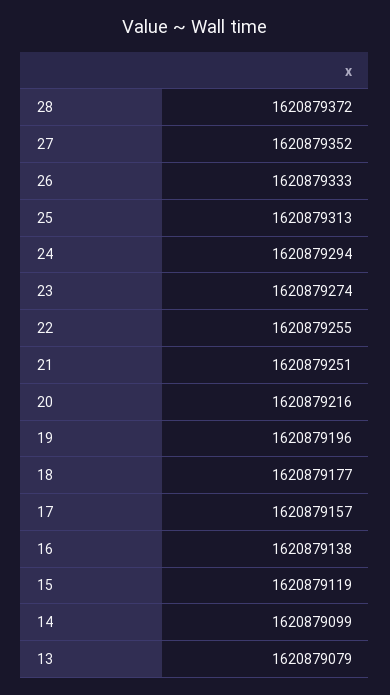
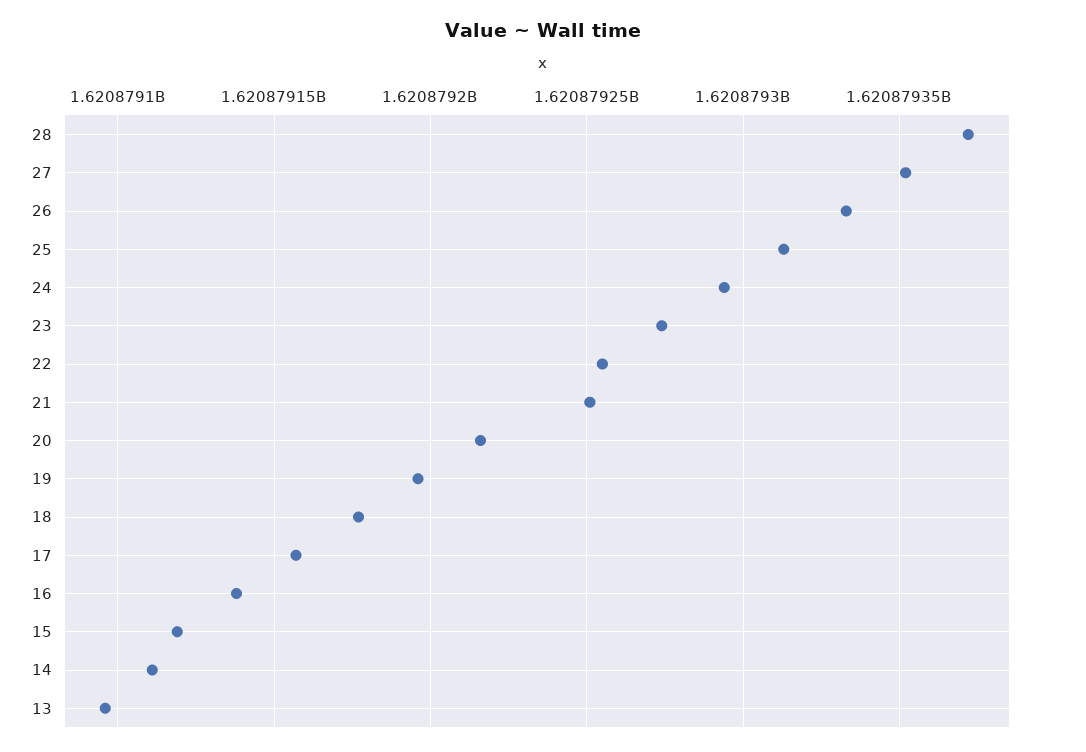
  {
    "28": 1620879372,
    "27": 1620879352,
    "26": 1620879333,
    "25": 1620879313,
    "24": 1620879294,
    "23": 1620879274,
    "22": 1620879255,
    "21": 1620879251,
    "20": 1620879216,
    "19": 1620879196,
    "18": 1620879177,
    "17": 1620879157,
    "16": 1620879138,
    "15": 1620879119,
-   "14": 1620879099,
+   "14": 1620879110,
-   "13": 1620879079
+   "13": 1620879095
  }

